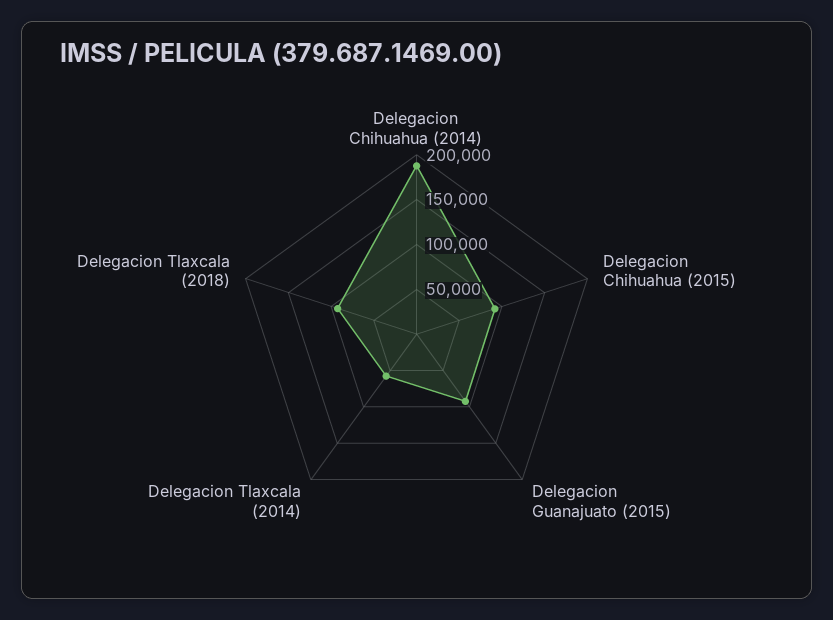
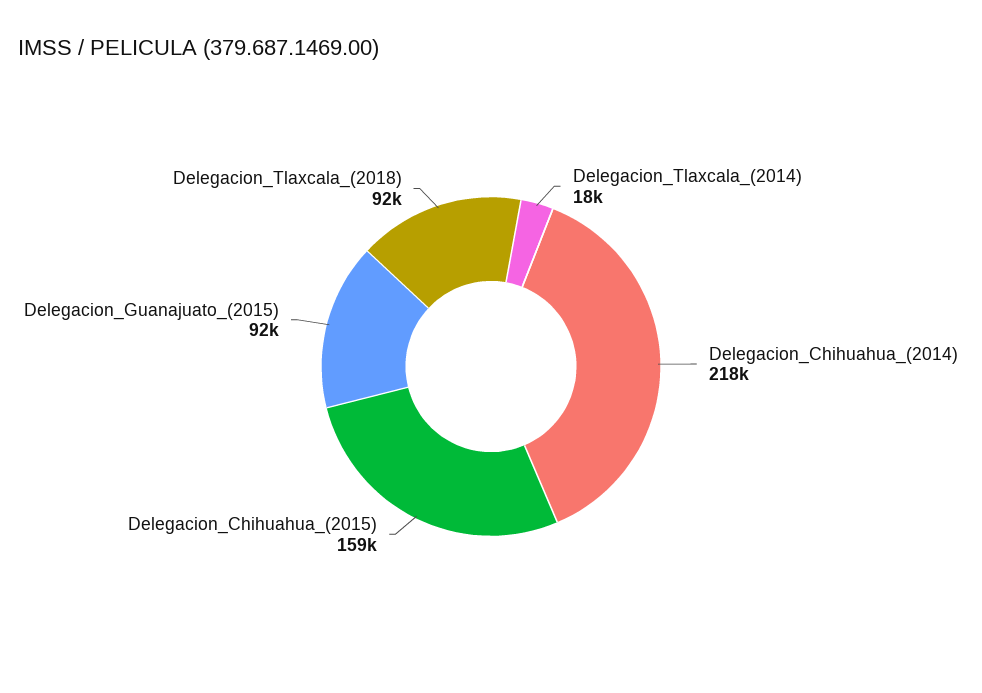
  {
-   "Delegacion Chihuahua (2014)": 190000,
+   "Delegacion Chihuahua (2014)": 218000,
-   "Delegacion Chihuahua (2015)": 90000,
+   "Delegacion Chihuahua (2015)": 159000,
    "Delegacion Guanajuato (2015)": 92000,
-   "Delegacion Tlaxcala (2014)": 60000,
+   "Delegacion Tlaxcala (2014)": 18000,
    "Delegacion Tlaxcala (2018)": 92000
  }

